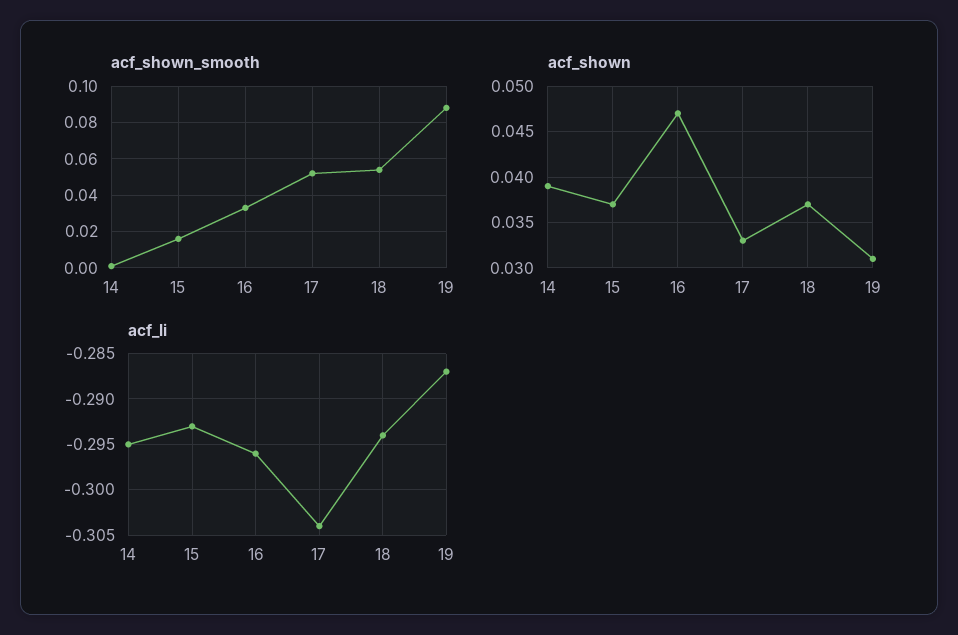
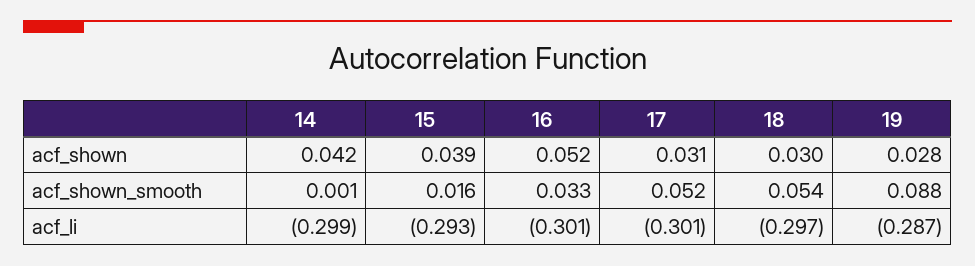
  {
    "acf_shown_smooth": {
      "14": 0.001,
      "15": 0.016,
      "16": 0.033,
      "17": 0.052,
      "18": 0.054,
      "19": 0.088
    },
    "acf_shown": {
-     "14": 0.039,
+     "14": 0.042,
-     "15": 0.037,
+     "15": 0.039,
-     "16": 0.047,
+     "16": 0.052,
-     "17": 0.033,
+     "17": 0.031,
-     "18": 0.037,
+     "18": 0.03,
-     "19": 0.031
+     "19": 0.028
    },
    "acf_li": {
-     "14": -0.295,
+     "14": -0.299,
      "15": -0.293,
-     "16": -0.296,
+     "16": -0.301,
-     "17": -0.304,
+     "17": -0.301,
-     "18": -0.294,
+     "18": -0.297,
      "19": -0.287
    }
  }

